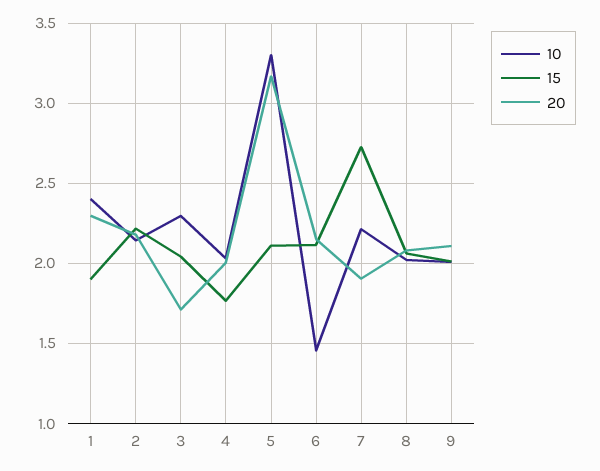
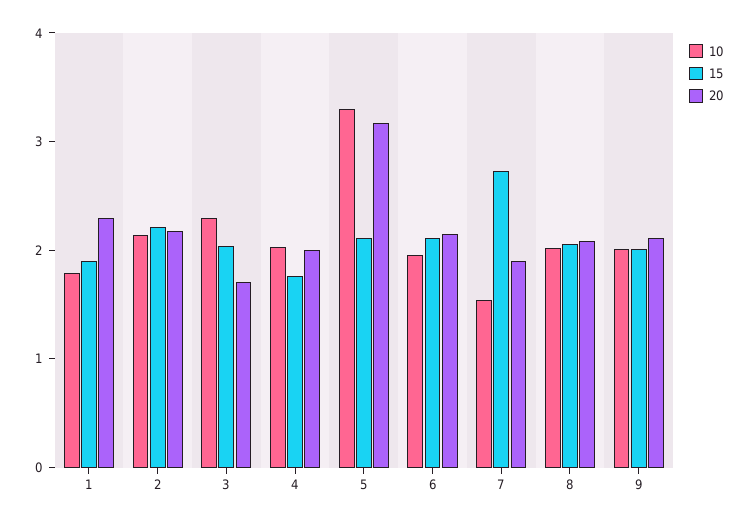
  {
    "10": {
-     "1": 2.4,
+     "1": 1.8,
      "2": 2.15,
      "3": 2.3,
      "4": 2.05,
      "5": 3.3,
-     "6": 1.45,
+     "6": 2,
-     "7": 2.2,
+     "7": 1.6,
      "8": 2,
      "9": 2
    },
    "15": {
      "1": 1.9,
      "2": 2.2,
      "3": 2.05,
      "4": 1.75,
      "5": 2.1,
      "6": 2.1,
      "7": 2.75,
      "8": 2.05,
      "9": 2
    },
    "20": {
      "1": 2.3,
      "2": 2.2,
      "3": 1.7,
      "4": 2,
      "5": 3.15,
      "6": 2.15,
      "7": 1.9,
      "8": 2.1,
      "9": 2.1
    }
  }

